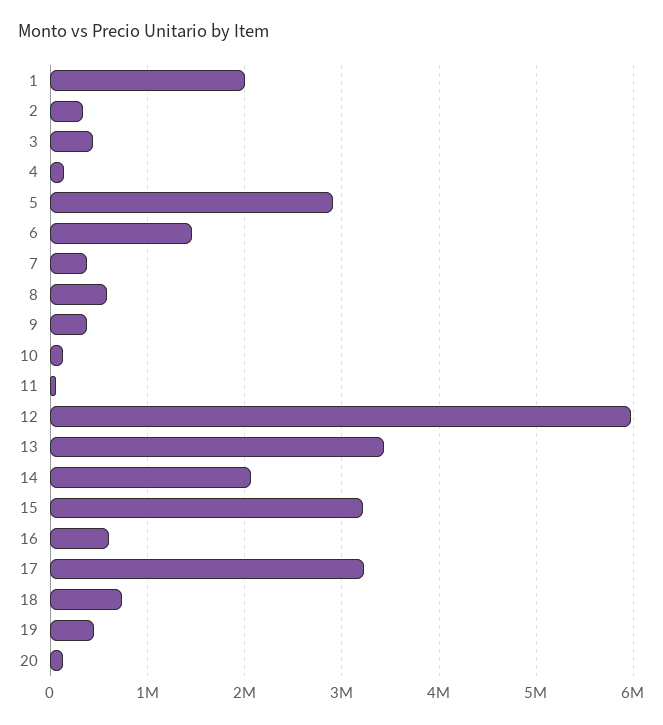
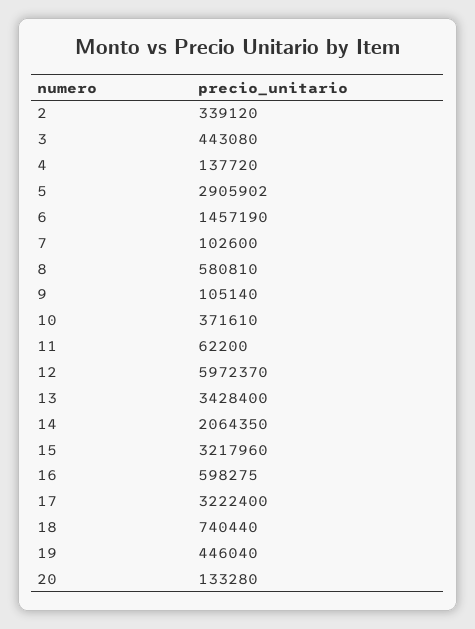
  {
-   "1": 2000000,
    "2": 339120,
    "3": 443080,
    "4": 137720,
    "5": 2905902,
    "6": 1457190,
-   "7": 400000,
+   "7": 102600,
    "8": 580810,
-   "9": 400000,
+   "9": 105140,
-   "10": 100000,
+   "10": 371610,
    "11": 62200,
    "12": 5972370,
    "13": 3428400,
    "14": 2064350,
    "15": 3217960,
    "16": 598275,
    "17": 3222400,
    "18": 740440,
    "19": 446040,
    "20": 133280
  }

